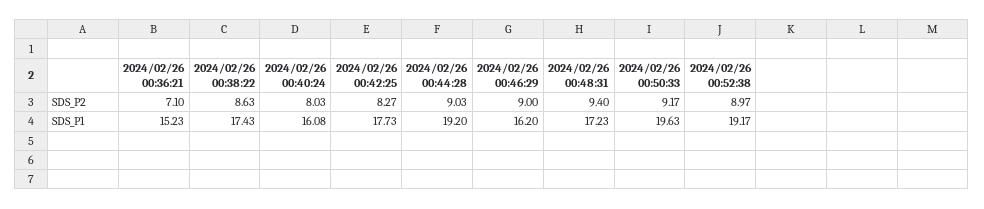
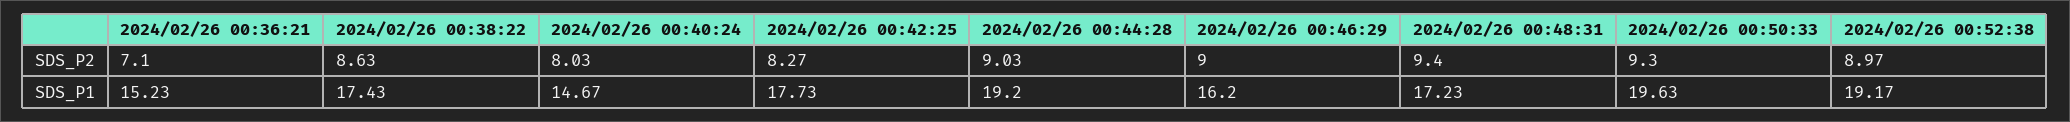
  {
    "2024/02/26 00:36:21": {
      "SDS_P2": 7.1,
      "SDS_P1": 15.23
    },
    "2024/02/26 00:38:22": {
      "SDS_P2": 8.63,
      "SDS_P1": 17.43
    },
    "2024/02/26 00:40:24": {
      "SDS_P2": 8.03,
-     "SDS_P1": 16.08
+     "SDS_P1": 14.67
    },
    "2024/02/26 00:42:25": {
      "SDS_P2": 8.27,
      "SDS_P1": 17.73
    },
    "2024/02/26 00:44:28": {
      "SDS_P2": 9.03,
      "SDS_P1": 19.2
    },
    "2024/02/26 00:46:29": {
      "SDS_P2": 9,
      "SDS_P1": 16.2
    },
    "2024/02/26 00:48:31": {
      "SDS_P2": 9.4,
      "SDS_P1": 17.23
    },
    "2024/02/26 00:50:33": {
-     "SDS_P2": 9.17,
+     "SDS_P2": 9.3,
      "SDS_P1": 19.63
    },
    "2024/02/26 00:52:38": {
      "SDS_P2": 8.97,
      "SDS_P1": 19.17
    }
  }

